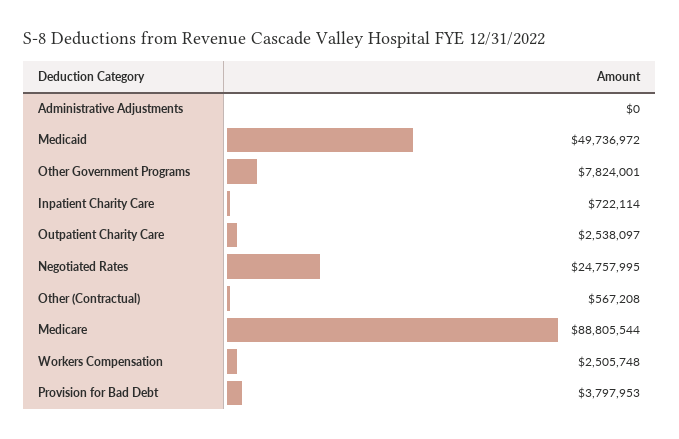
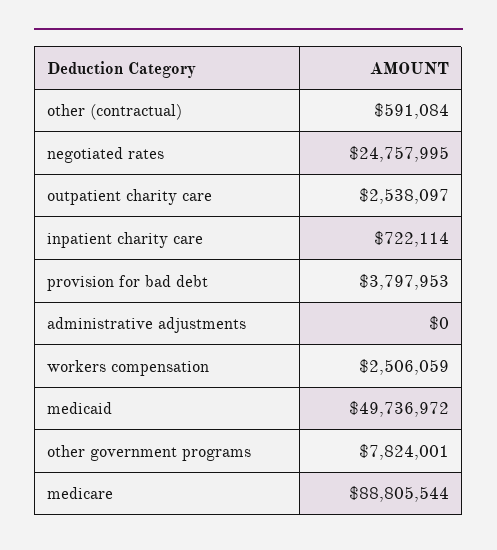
  {
    "Administrative Adjustments": 0,
    "Medicaid": 49736972,
    "Other Government Programs": 7824001,
    "Inpatient Charity Care": 722114,
    "Outpatient Charity Care": 2538097,
    "Negotiated Rates": 24757995,
-   "Other (Contractual)": 567208,
+   "Other (Contractual)": 591084,
    "Medicare": 88805544,
-   "Workers Compensation": 2505748,
+   "Workers Compensation": 2506059,
    "Provision for Bad Debt": 3797953
  }

